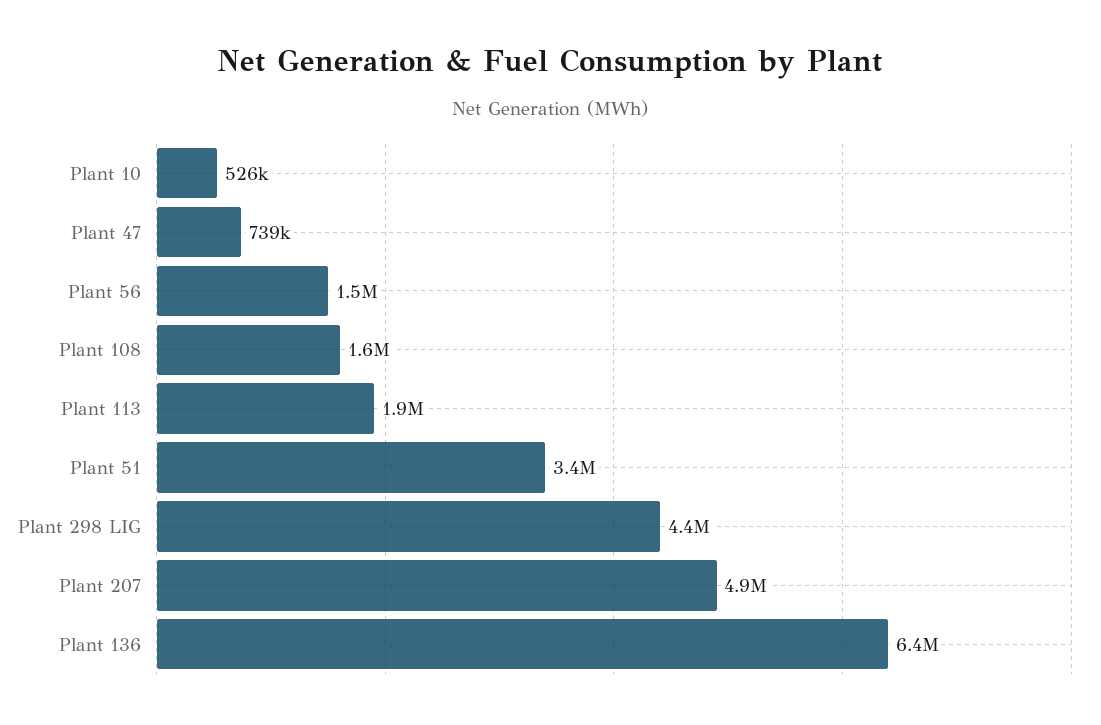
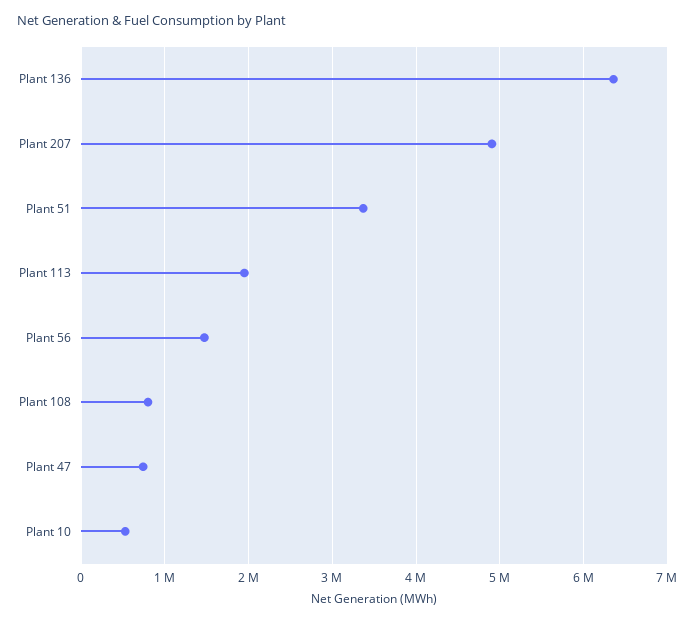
  {
    "Plant 10": 526000,
    "Plant 47": 739000,
    "Plant 56": 1500000,
-   "Plant 108": 1600000,
+   "Plant 108": 800000,
    "Plant 113": 1900000,
    "Plant 51": 3400000,
-   "Plant 298 LIG": 4400000,
    "Plant 207": 4900000,
    "Plant 136": 6400000
  }

